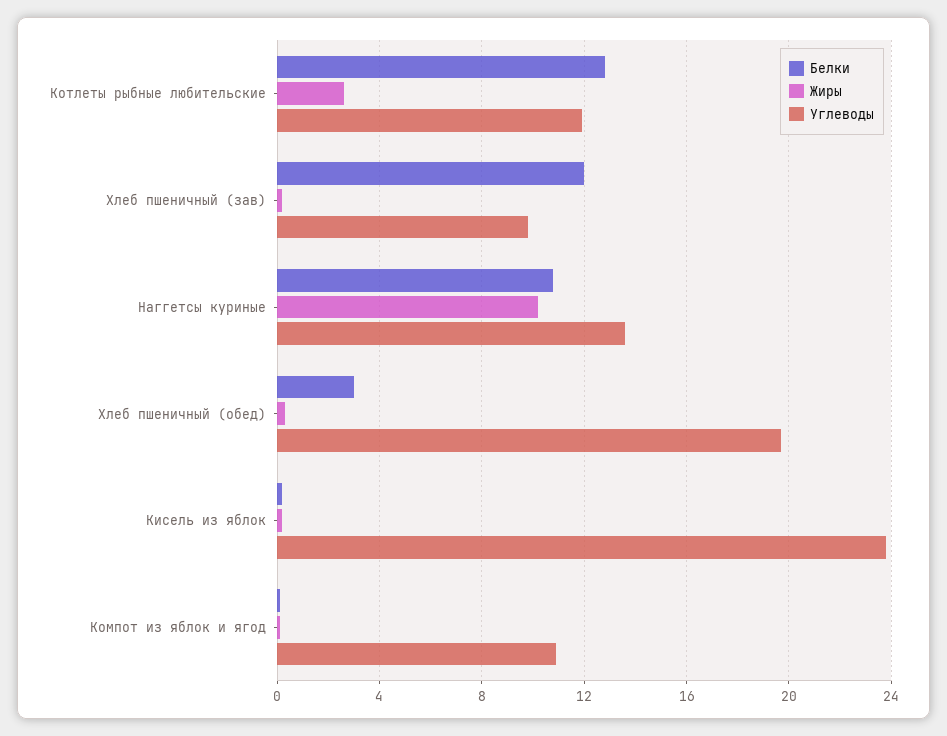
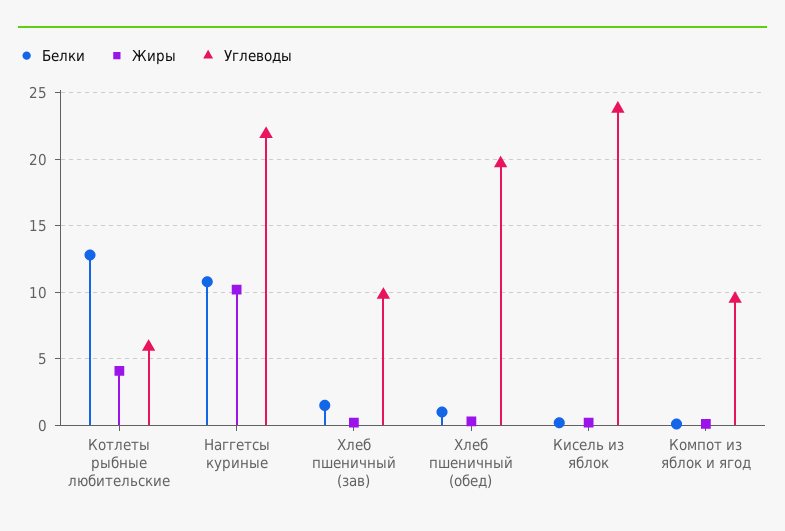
  {
    "Белки": {
      "Котлеты рыбные любительские": 13,
-     "Хлеб пшеничный (зав)": 12,
+     "Хлеб пшеничный (зав)": 1.5,
      "Наггетсы куриные": 11,
-     "Хлеб пшеничный (обед)": 3,
+     "Хлеб пшеничный (обед)": 1,
      "Кисель из яблок": 0,
      "Компот из яблок и ягод": 0
    },
    "Жиры": {
-     "Котлеты рыбные любительские": 2.5,
+     "Котлеты рыбные любительские": 4,
      "Хлеб пшеничный (зав)": 0,
      "Наггетсы куриные": 10,
      "Хлеб пшеничный (обед)": 0.5,
      "Кисель из яблок": 0,
      "Компот из яблок и ягод": 0
    },
    "Углеводы": {
-     "Котлеты рыбные любительские": 12,
+     "Котлеты рыбные любительские": 6,
      "Хлеб пшеничный (зав)": 10,
-     "Наггетсы куриные": 13.5,
+     "Наггетсы куриные": 22,
      "Хлеб пшеничный (обед)": 19.5,
      "Кисель из яблок": 24,
-     "Компот из яблок и ягод": 11
+     "Компот из яблок и ягод": 9.5
    }
  }

